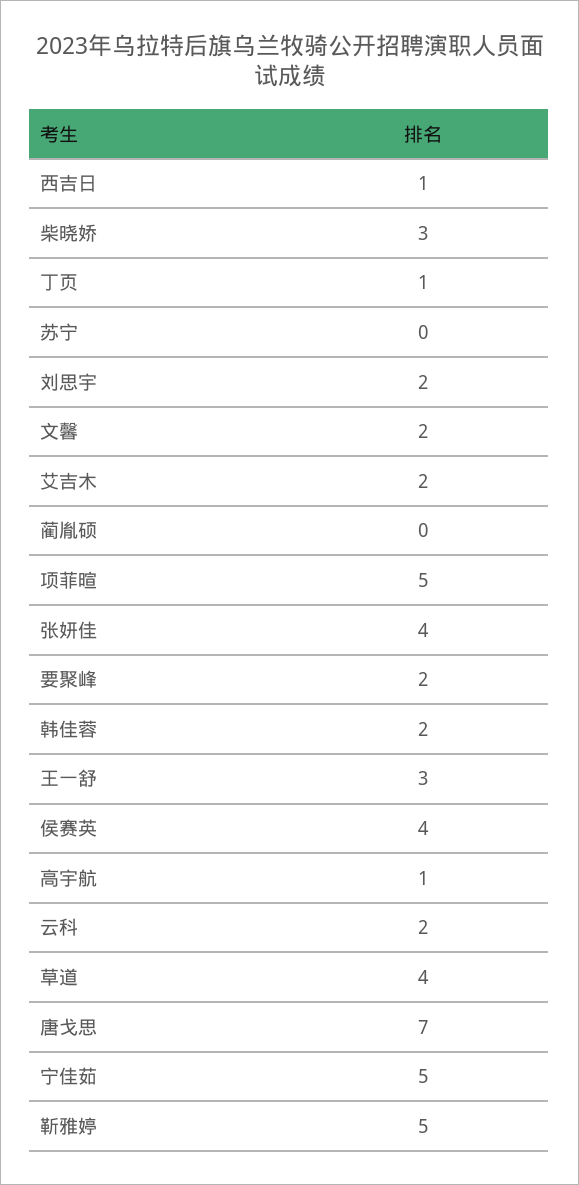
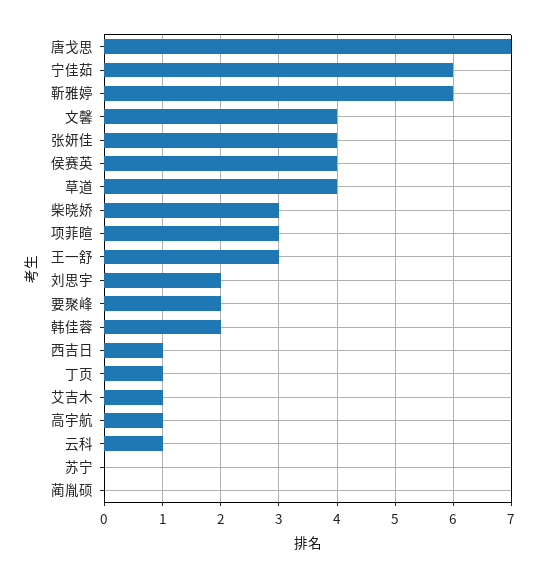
  {
    "西吉日": 1,
    "柴晓娇": 3,
    "丁页": 1,
    "苏宁": 0,
    "刘思宇": 2,
-   "文馨": 2,
+   "文馨": 4,
-   "艾吉木": 2,
+   "艾吉木": 1,
    "蔺胤硕": 0,
-   "项菲暄": 5,
+   "项菲暄": 3,
    "张妍佳": 4,
    "要聚峰": 2,
    "韩佳蓉": 2,
    "王一舒": 3,
    "侯赛英": 4,
    "高宇航": 1,
-   "云科": 2,
+   "云科": 1,
    "草道": 4,
    "唐戈思": 7,
-   "宁佳茹": 5,
+   "宁佳茹": 6,
-   "靳雅婷": 5
+   "靳雅婷": 6
  }

